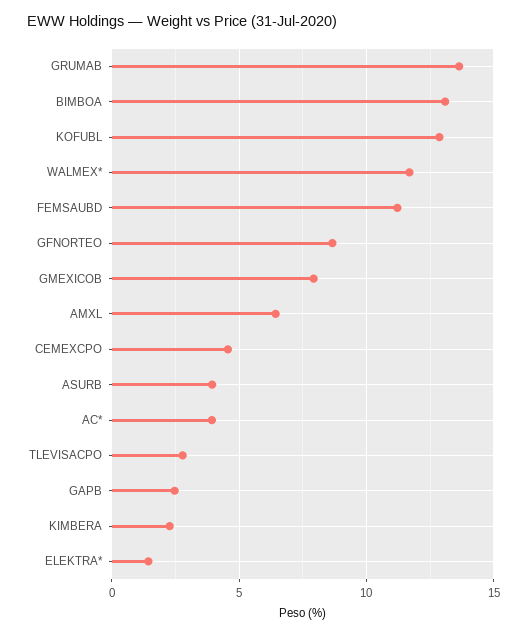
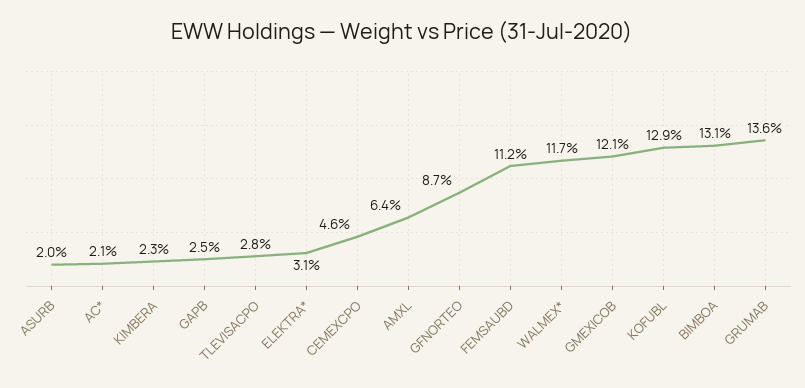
  {
    "GRUMAB": 13.6,
    "BIMBOA": 13.1,
    "KOFUBL": 12.9,
    "WALMEX*": 11.7,
    "FEMSAUBD": 11.2,
    "GFNORTEO": 8.7,
-   "GMEXICOB": 8,
+   "GMEXICOB": 12.1,
    "AMXL": 6.4,
    "CEMEXCPO": 4.6,
-   "ASURB": 4,
+   "ASURB": 2,
-   "AC*": 4,
+   "AC*": 2.1,
    "TLEVISACPO": 2.8,
    "GAPB": 2.5,
    "KIMBERA": 2.3,
-   "ELEKTRA*": 1.5
+   "ELEKTRA*": 3.1
  }

